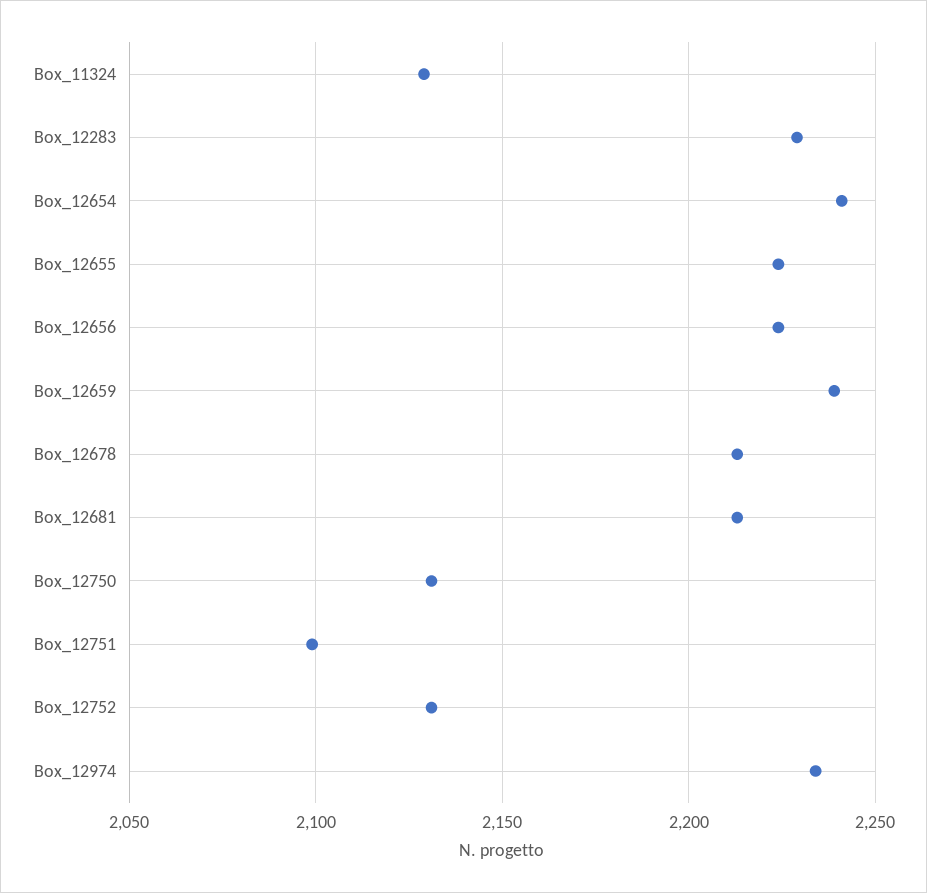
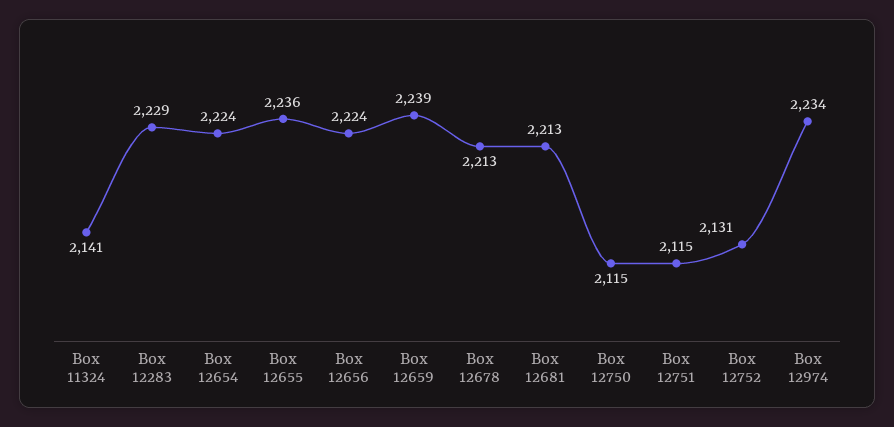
  {
-   "Box_11324": 2130,
+   "Box_11324": 2141,
    "Box_12283": 2229,
-   "Box_12654": 2240,
+   "Box_12654": 2224,
-   "Box_12655": 2225,
+   "Box_12655": 2236,
    "Box_12656": 2224,
    "Box_12659": 2239,
    "Box_12678": 2213,
    "Box_12681": 2213,
-   "Box_12750": 2130,
+   "Box_12750": 2115,
-   "Box_12751": 2100,
+   "Box_12751": 2115,
    "Box_12752": 2131,
    "Box_12974": 2234
  }

